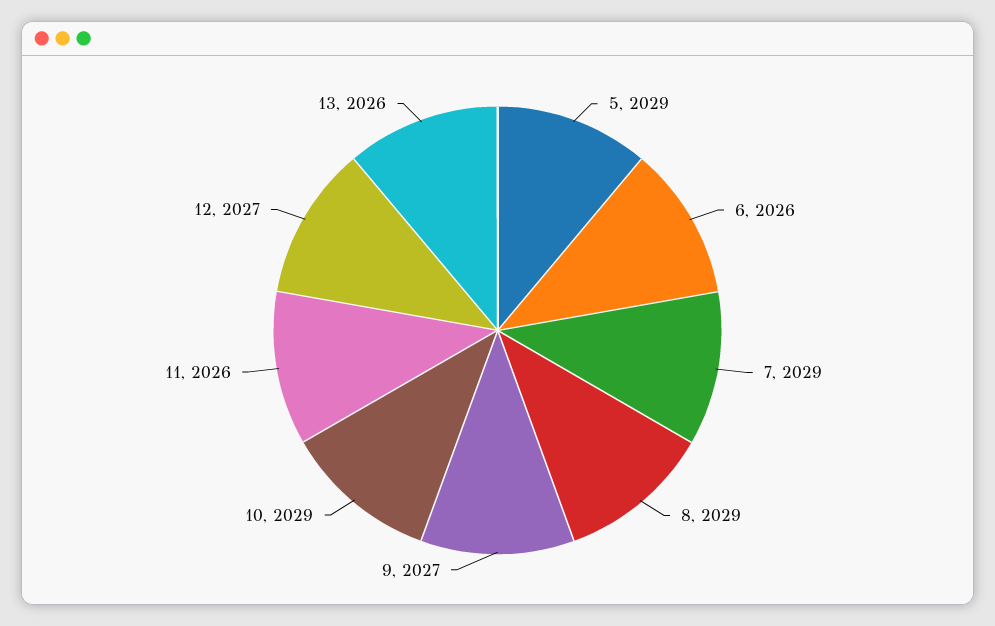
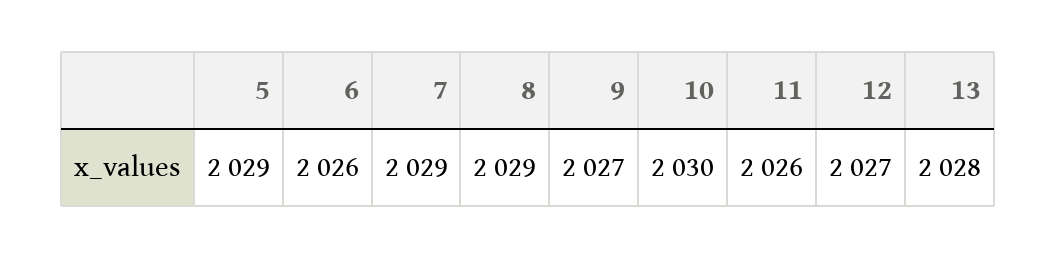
  {
    "5": 2029,
    "6": 2026,
    "7": 2029,
    "8": 2029,
    "9": 2027,
-   "10": 2029,
+   "10": 2030,
    "11": 2026,
    "12": 2027,
-   "13": 2026
+   "13": 2028
  }

